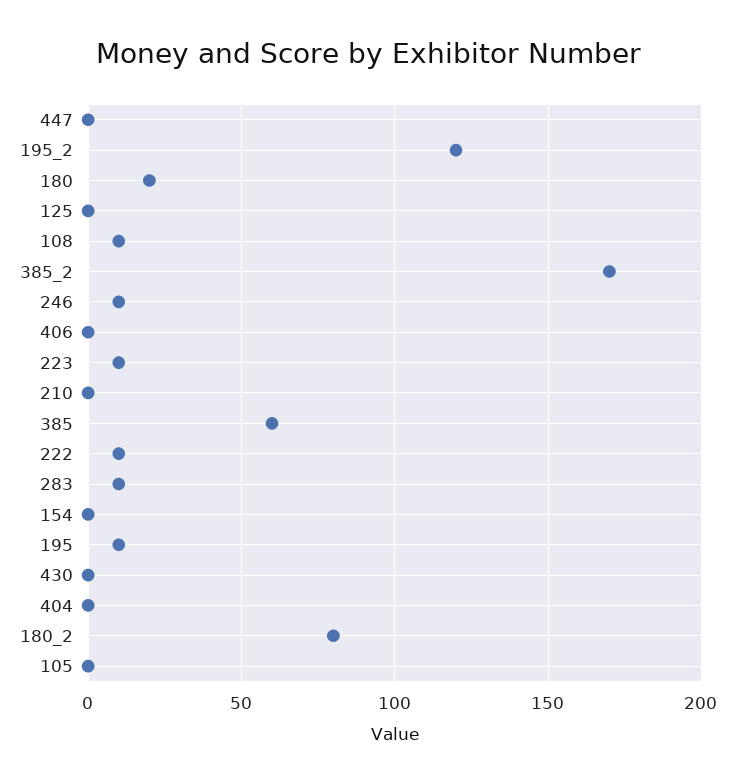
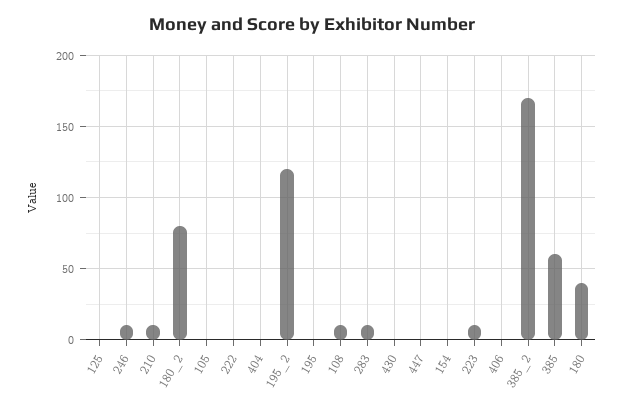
  {
    "447": 0,
    "195_2": 120,
-   "180": 20,
+   "180": 40,
    "125": 0,
    "108": 10,
    "385_2": 170,
    "246": 10,
    "406": 0,
    "223": 10,
-   "210": 0,
+   "210": 10,
    "385": 60,
-   "222": 10,
+   "222": 0,
    "283": 10,
    "154": 0,
-   "195": 10,
+   "195": 0,
    "430": 0,
    "404": 0,
    "180_2": 80,
    "105": 0
  }

